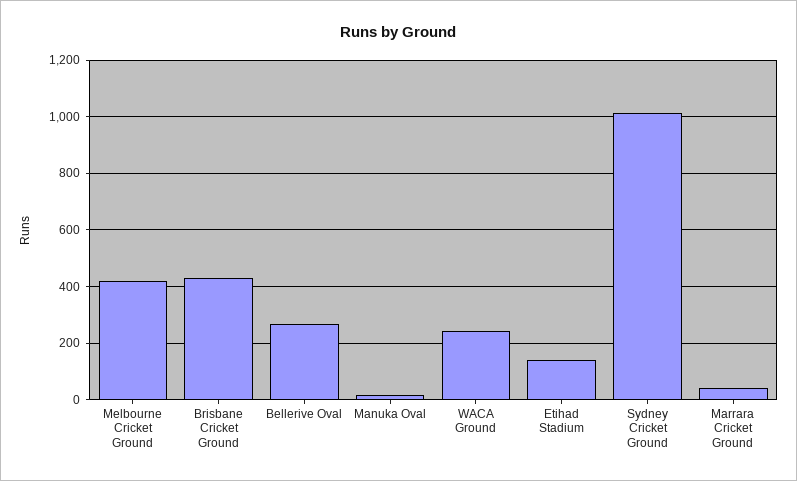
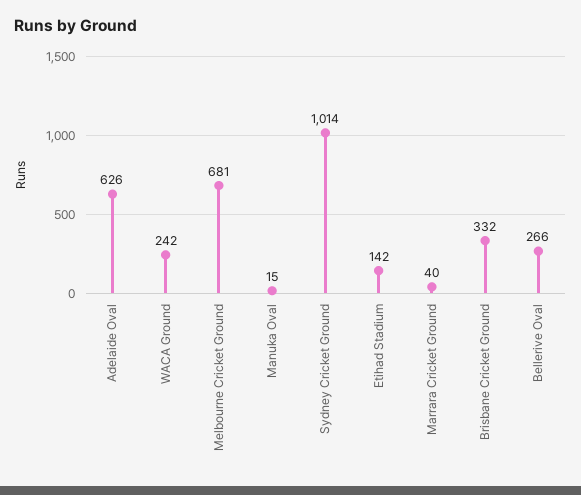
  {
-   "Melbourne Cricket Ground": 425,
+   "Melbourne Cricket Ground": 681,
-   "Brisbane Cricket Ground": 425,
+   "Brisbane Cricket Ground": 332,
    "Bellerive Oval": 266,
    "Manuka Oval": 15,
    "WACA Ground": 242,
    "Etihad Stadium": 142,
    "Sydney Cricket Ground": 1014,
-   "Marrara Cricket Ground": 40
+   "Marrara Cricket Ground": 40,
+   "Adelaide Oval": 626
  }

